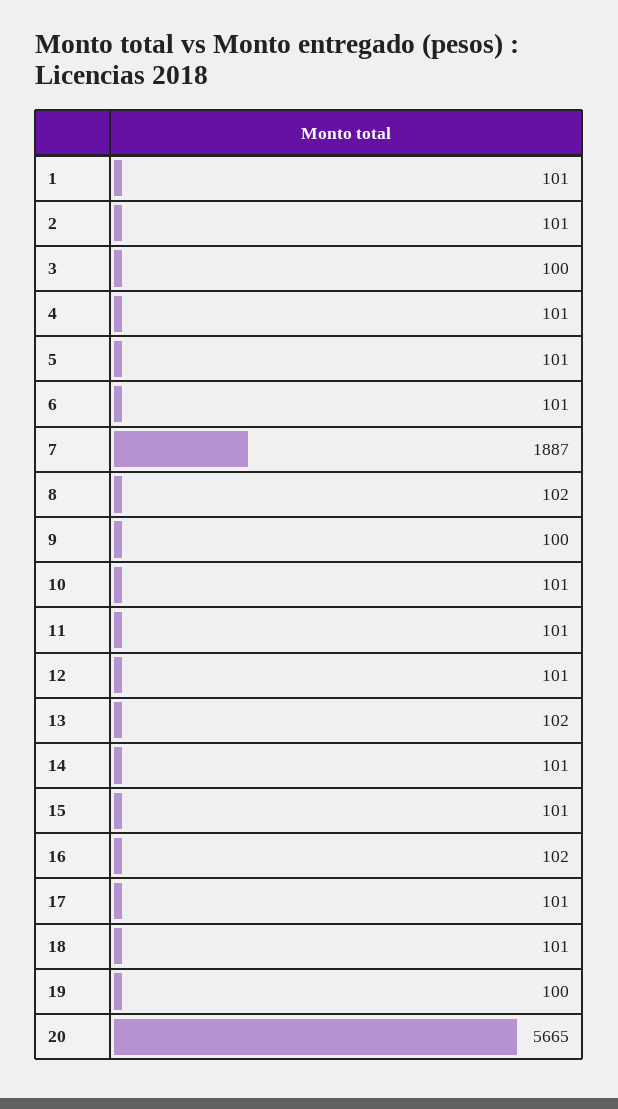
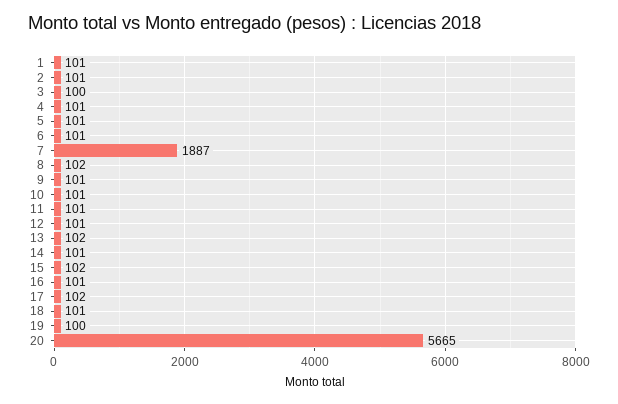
  {
    "1": 101,
    "2": 101,
    "3": 100,
    "4": 101,
    "5": 101,
    "6": 101,
    "7": 1887,
    "8": 102,
-   "9": 100,
+   "9": 101,
    "10": 101,
    "11": 101,
    "12": 101,
    "13": 102,
    "14": 101,
-   "15": 101,
+   "15": 102,
-   "16": 102,
+   "16": 101,
-   "17": 101,
+   "17": 102,
    "18": 101,
    "19": 100,
    "20": 5665
  }

